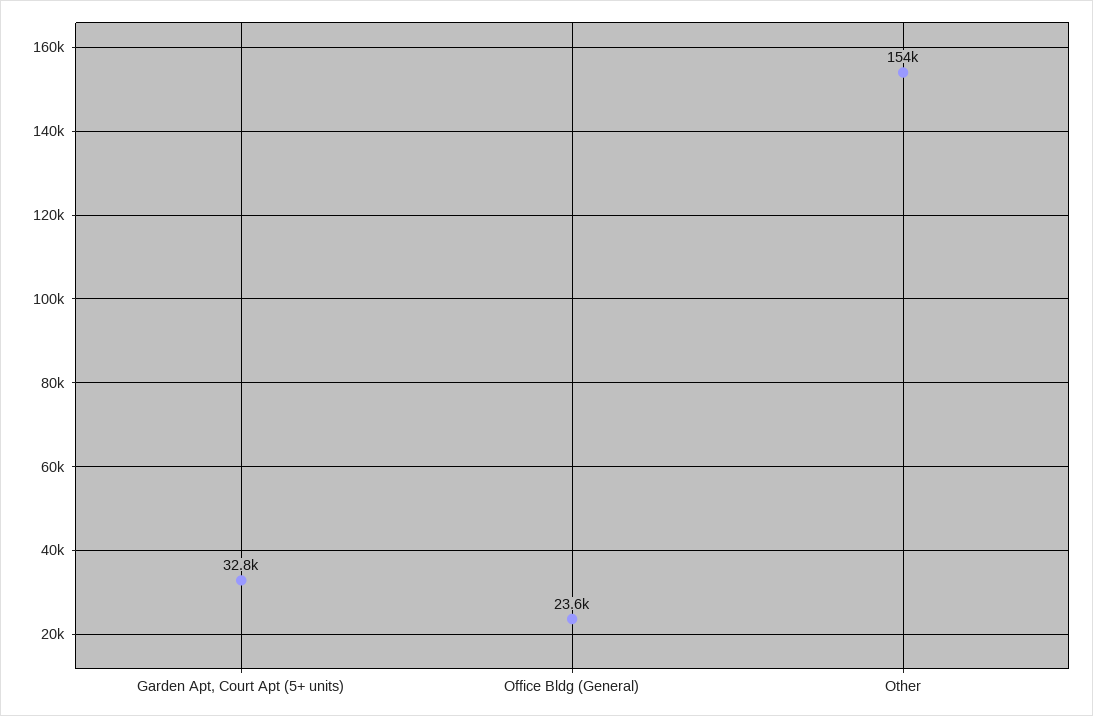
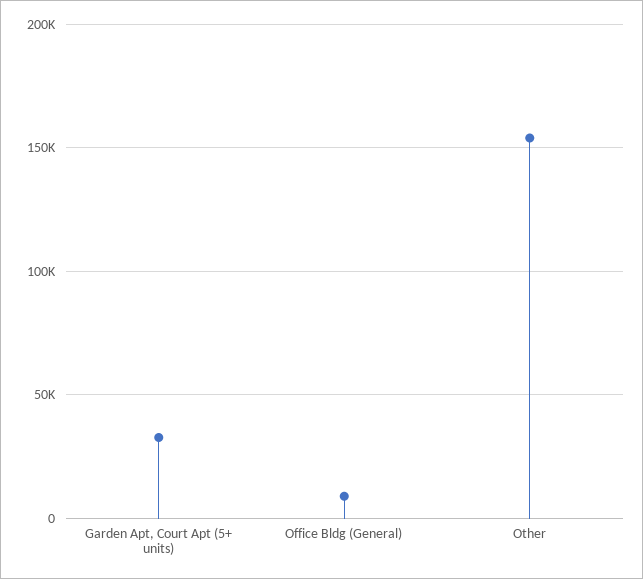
  {
    "Garden Apt, Court Apt (5+ units)": 32800,
-   "Office Bldg (General)": 23600,
+   "Office Bldg (General)": 10000,
    "Other": 154000
  }

